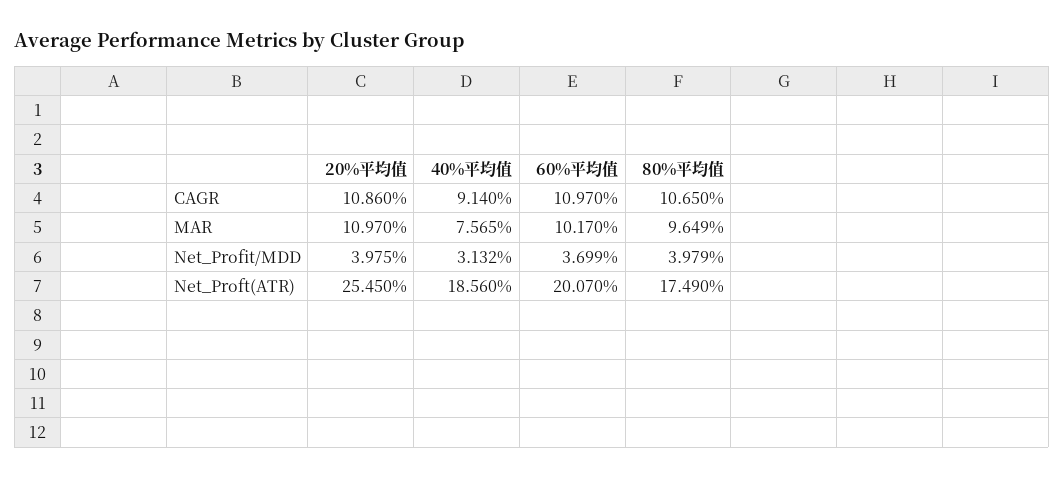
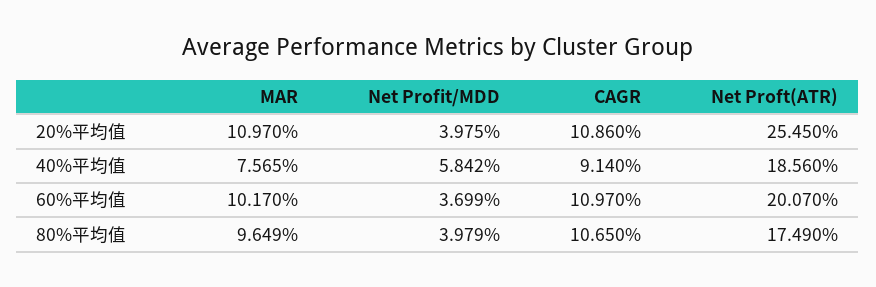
  {
    "20%平均值": {
      "CAGR": 10.86,
      "MAR": 10.97,
      "Net_Profit/MDD": 3.975,
      "Net_Proft(ATR)": 25.45
    },
    "40%平均值": {
      "CAGR": 9.14,
      "MAR": 7.565,
-     "Net_Profit/MDD": 3.132,
+     "Net_Profit/MDD": 5.842,
      "Net_Proft(ATR)": 18.56
    },
    "60%平均值": {
      "CAGR": 10.97,
      "MAR": 10.17,
      "Net_Profit/MDD": 3.699,
      "Net_Proft(ATR)": 20.07
    },
    "80%平均值": {
      "CAGR": 10.65,
      "MAR": 9.649,
      "Net_Profit/MDD": 3.979,
      "Net_Proft(ATR)": 17.49
    }
  }

